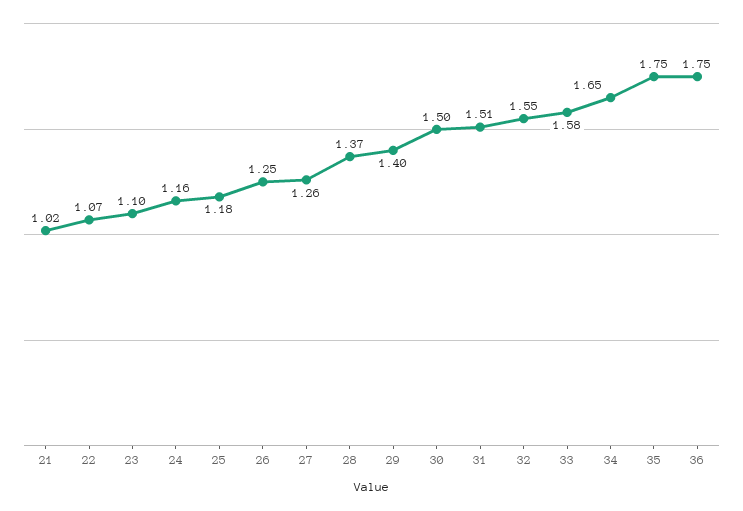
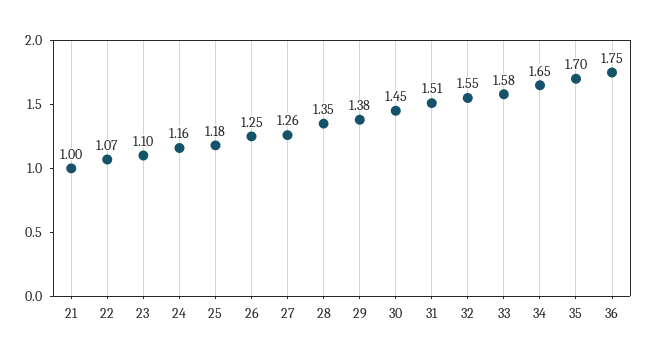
  {
-   "21": 1.02,
+   "21": 1,
    "22": 1.07,
    "23": 1.1,
    "24": 1.16,
    "25": 1.18,
    "26": 1.25,
    "27": 1.26,
-   "28": 1.37,
+   "28": 1.35,
-   "29": 1.4,
+   "29": 1.38,
-   "30": 1.5,
+   "30": 1.45,
    "31": 1.51,
    "32": 1.55,
    "33": 1.58,
    "34": 1.65,
-   "35": 1.75,
+   "35": 1.7,
    "36": 1.75
  }

